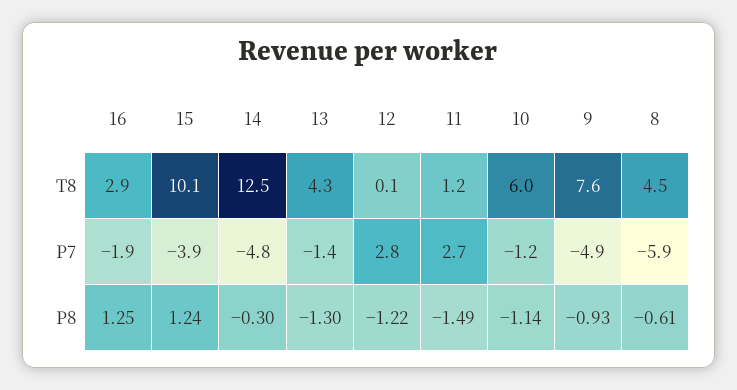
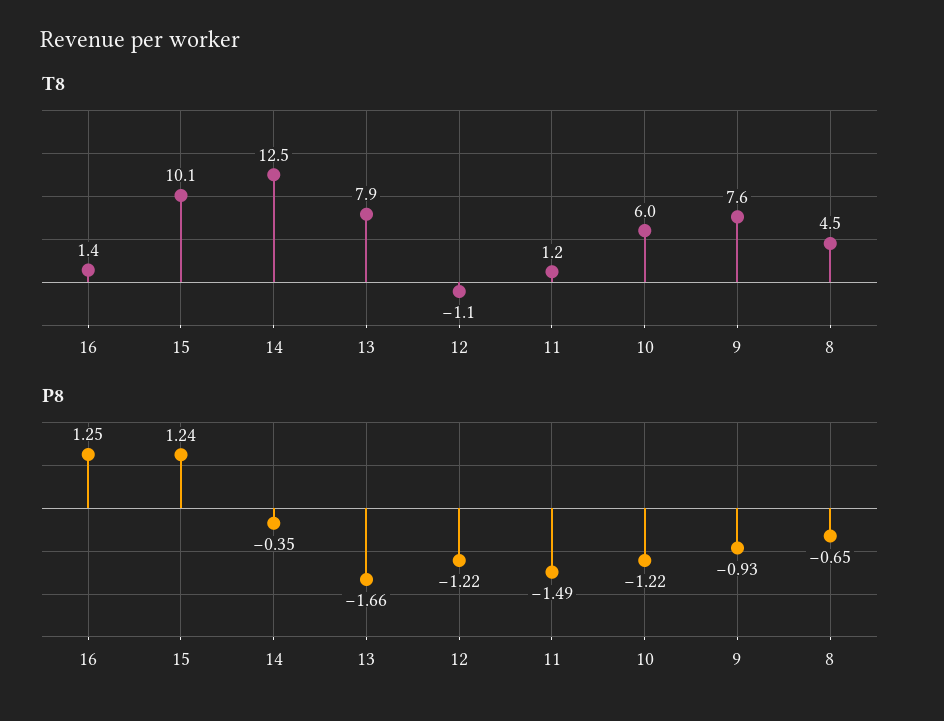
  {
    "T8": {
-     "16": 2.9,
+     "16": 1.4,
      "15": 10.1,
      "14": 12.5,
-     "13": 4.3,
+     "13": 7.9,
-     "12": 0.1,
+     "12": -1.1,
      "11": 1.2,
      "10": 6,
      "9": 7.6,
      "8": 4.5
    },
-   "P7": {
-     "16": -1.9,
-     "15": -3.9,
-     "14": -4.8,
-     "13": -1.4,
-     "12": 2.8,
-     "11": 2.7,
-     "10": -1.2,
-     "9": -4.9,
-     "8": -5.9
-   },
    "P8": {
      "16": 1.25,
      "15": 1.24,
-     "14": -0.3,
+     "14": -0.35,
-     "13": -1.3,
+     "13": -1.66,
      "12": -1.22,
      "11": -1.49,
-     "10": -1.14,
+     "10": -1.22,
      "9": -0.93,
-     "8": -0.61
+     "8": -0.65
    }
  }

